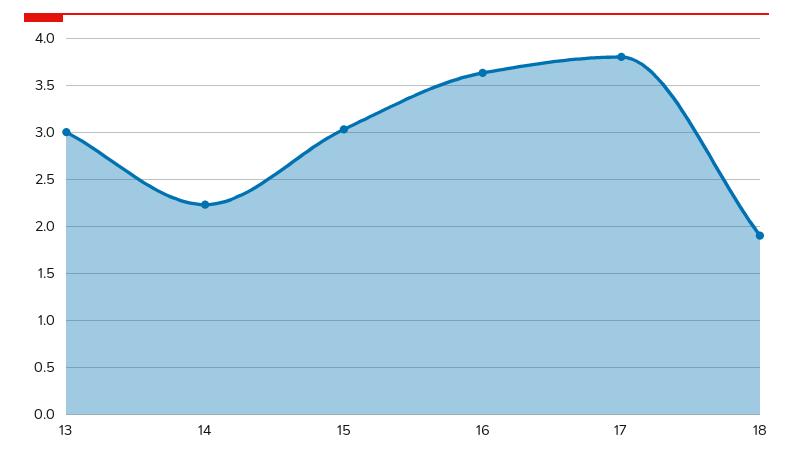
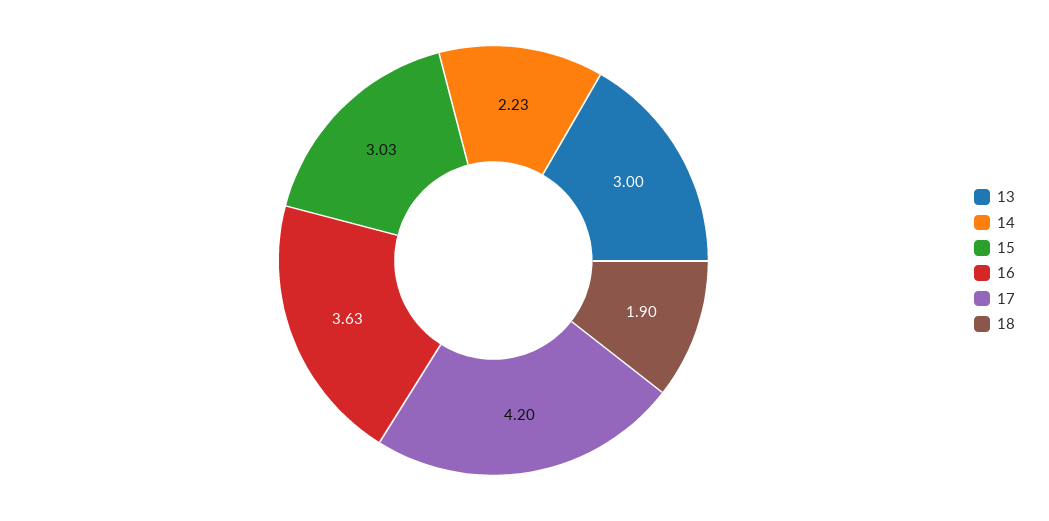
  {
    "13": 3,
    "14": 2.23,
    "15": 3.03,
    "16": 3.63,
-   "17": 3.8,
+   "17": 4.2,
    "18": 1.9
  }

